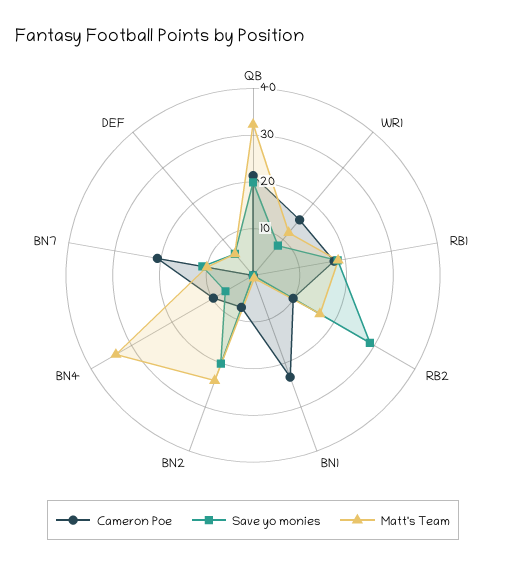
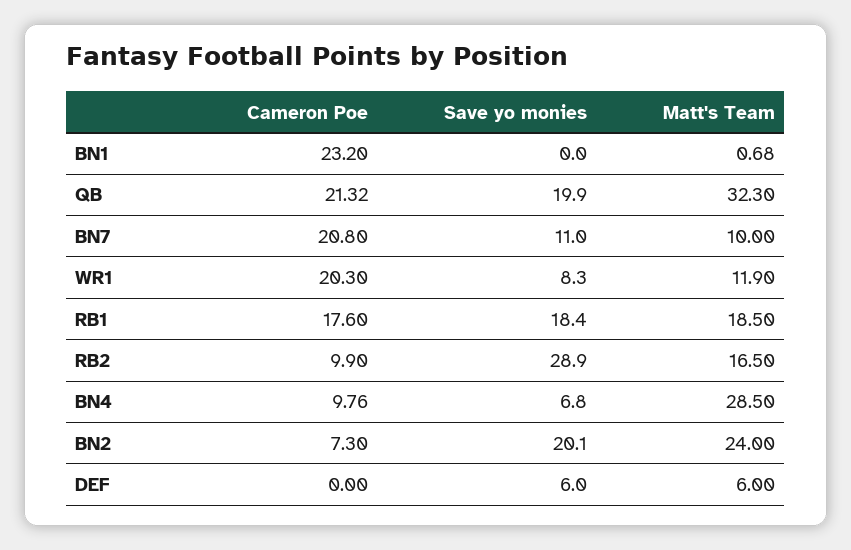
  {
    "Cameron Poe": {
      "QB": 21.32,
-     "WR1": 16,
+     "WR1": 20.3,
      "RB1": 17.6,
      "RB2": 9.9,
      "BN1": 23.2,
      "BN2": 7.3,
      "BN4": 9.76,
      "BN7": 20.8,
      "DEF": 0
    },
    "Save yo monies": {
      "QB": 19.9,
      "WR1": 8.3,
      "RB1": 18.4,
      "RB2": 28.9,
      "BN1": 0,
      "BN2": 20.1,
      "BN4": 6.8,
      "BN7": 11,
      "DEF": 6
    },
    "Matt's Team": {
      "QB": 32.3,
      "WR1": 11.9,
      "RB1": 18.5,
      "RB2": 16.5,
      "BN1": 0.68,
      "BN2": 24,
-     "BN4": 34,
+     "BN4": 28.5,
      "BN7": 10,
      "DEF": 6
    }
  }

